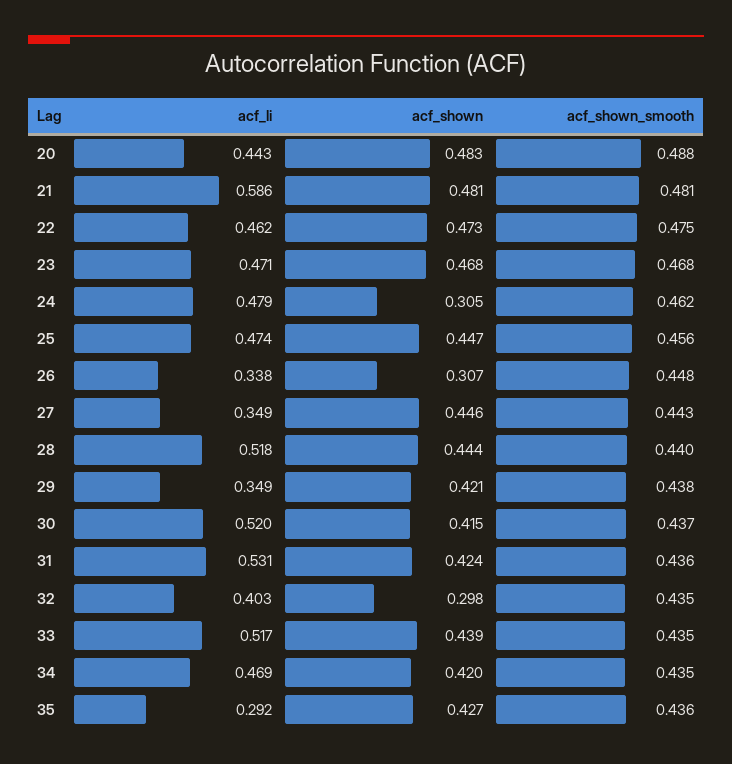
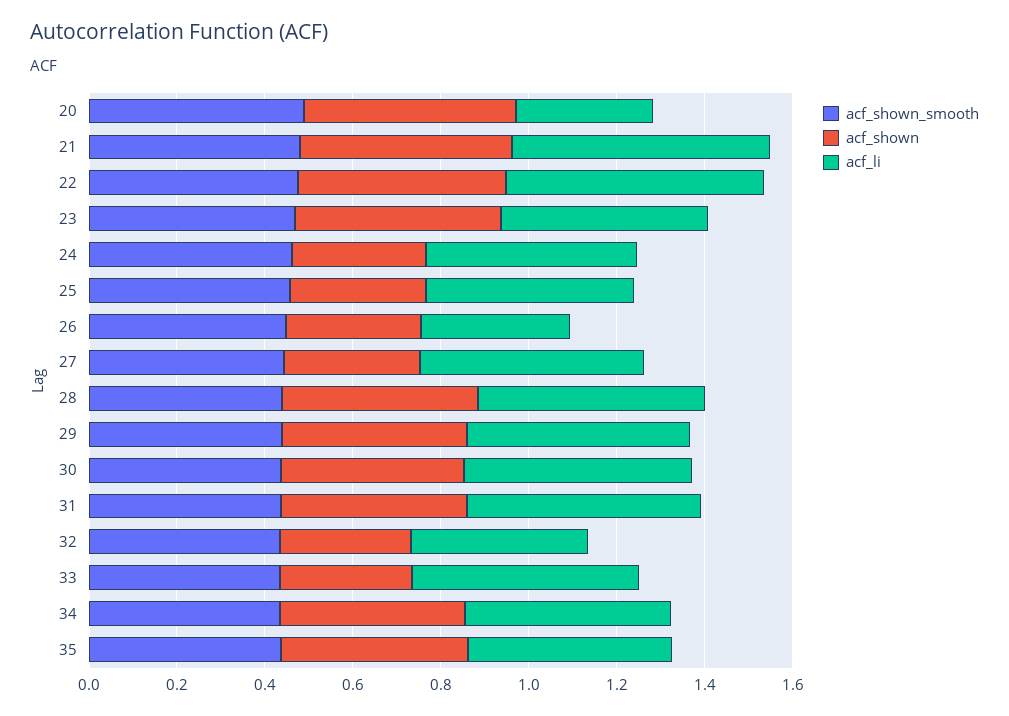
  {
    "acf_li": {
-     "20": 0.443,
+     "20": 0.3,
      "21": 0.586,
-     "22": 0.462,
+     "22": 0.6,
      "23": 0.471,
      "24": 0.479,
      "25": 0.474,
      "26": 0.338,
-     "27": 0.349,
+     "27": 0.5,
      "28": 0.518,
-     "29": 0.349,
+     "29": 0.5,
      "30": 0.52,
      "31": 0.531,
      "32": 0.403,
      "33": 0.517,
      "34": 0.469,
-     "35": 0.292
+     "35": 0.45
    },
    "acf_shown": {
      "20": 0.483,
      "21": 0.481,
      "22": 0.473,
      "23": 0.468,
      "24": 0.305,
-     "25": 0.447,
+     "25": 0.3,
      "26": 0.307,
-     "27": 0.446,
+     "27": 0.3,
      "28": 0.444,
      "29": 0.421,
      "30": 0.415,
      "31": 0.424,
      "32": 0.298,
-     "33": 0.439,
+     "33": 0.3,
      "34": 0.42,
      "35": 0.427
    },
    "acf_shown_smooth": {
      "20": 0.488,
      "21": 0.481,
      "22": 0.475,
      "23": 0.468,
      "24": 0.462,
      "25": 0.456,
      "26": 0.448,
      "27": 0.443,
      "28": 0.44,
      "29": 0.438,
      "30": 0.437,
      "31": 0.436,
      "32": 0.435,
      "33": 0.435,
      "34": 0.435,
      "35": 0.436
    }
  }

